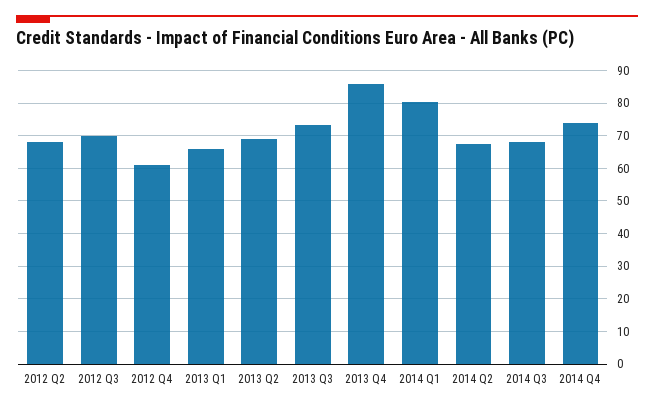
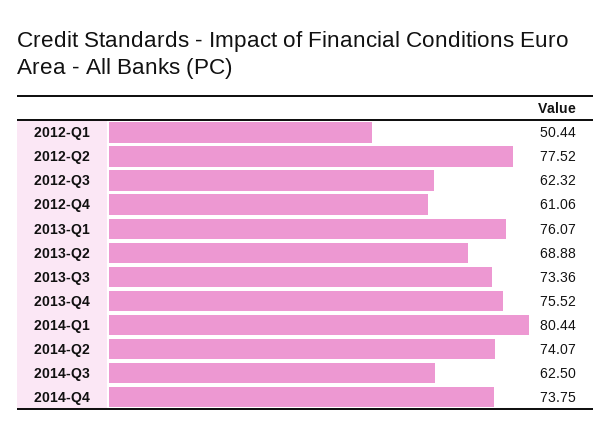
  {
-   "2012 Q2": 68,
+   "2012 Q2": 77.52,
-   "2012 Q3": 70,
+   "2012 Q3": 62.32,
    "2012 Q4": 61.06,
-   "2013 Q1": 66,
+   "2013 Q1": 76.07,
    "2013 Q2": 68.88,
    "2013 Q3": 73.36,
-   "2013 Q4": 86,
+   "2013 Q4": 75.52,
    "2014 Q1": 80.44,
-   "2014 Q2": 68,
+   "2014 Q2": 74.07,
-   "2014 Q3": 68,
+   "2014 Q3": 62.5,
-   "2014 Q4": 73.75
+   "2014 Q4": 73.75,
+   "2012-Q1": 50.44
  }

